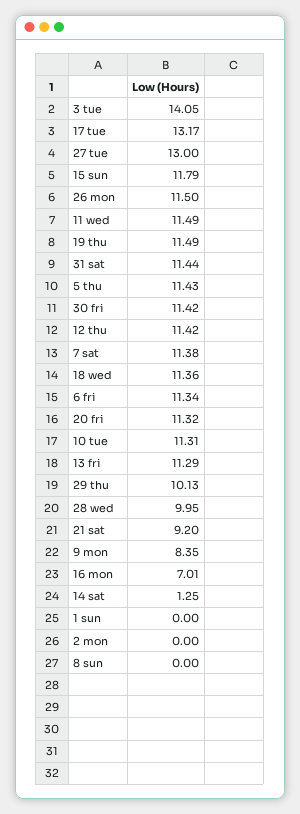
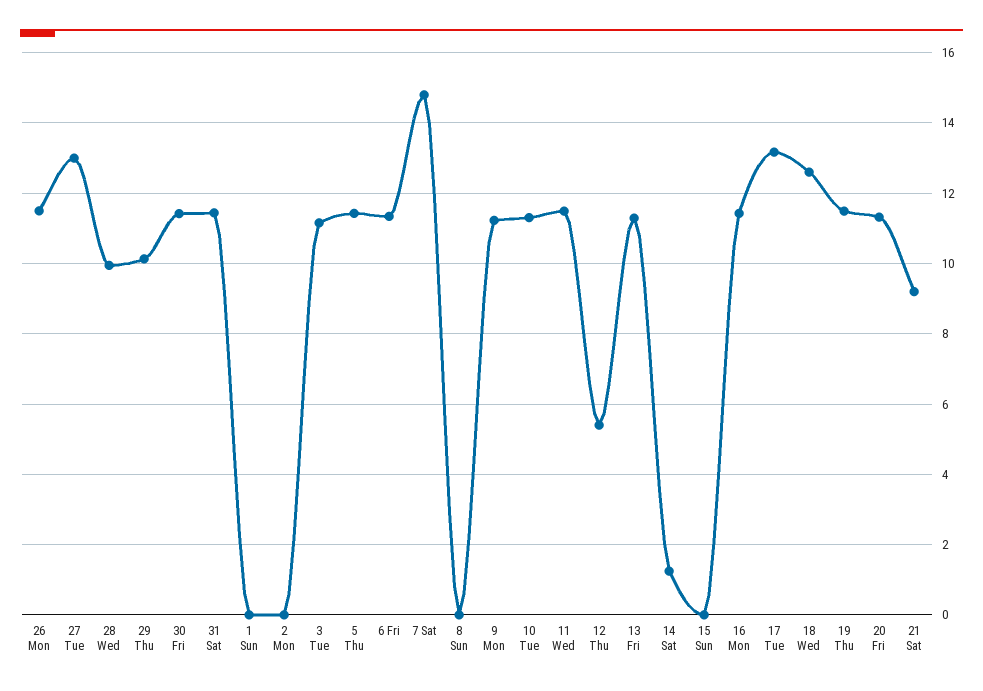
  {
-   "3 tue": 14.05,
+   "3 tue": 11.2,
    "17 tue": 13.17,
    "27 tue": 13,
-   "15 sun": 11.79,
+   "15 sun": 0,
    "26 mon": 11.5,
    "11 wed": 11.49,
    "19 thu": 11.49,
    "31 sat": 11.44,
    "5 thu": 11.43,
    "30 fri": 11.42,
-   "12 thu": 11.42,
+   "12 thu": 5.4,
-   "7 sat": 11.38,
+   "7 sat": 14.8,
-   "18 wed": 11.36,
+   "18 wed": 12.6,
    "6 fri": 11.34,
    "20 fri": 11.32,
    "10 tue": 11.31,
    "13 fri": 11.29,
    "29 thu": 10.13,
    "28 wed": 9.95,
    "21 sat": 9.2,
-   "9 mon": 8.35,
+   "9 mon": 11.2,
-   "16 mon": 7.01,
+   "16 mon": 11.4,
    "14 sat": 1.25,
    "1 sun": 0,
    "2 mon": 0,
    "8 sun": 0
  }

